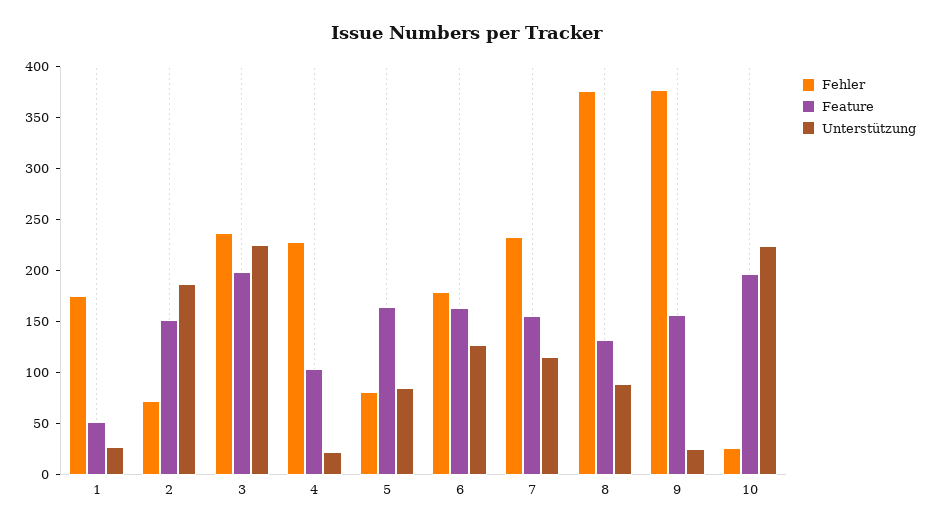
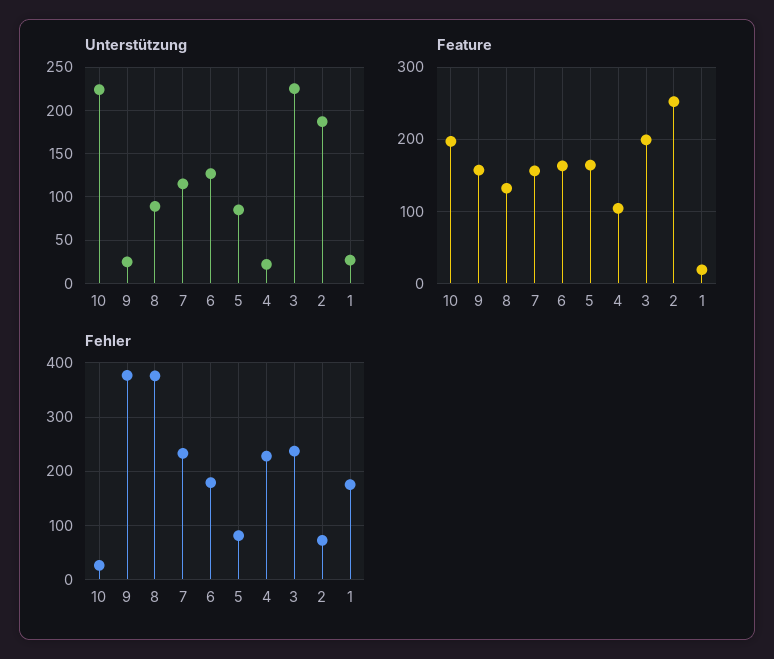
  {
    "Fehler": {
      "1": 180,
      "2": 70,
      "3": 240,
      "4": 230,
      "5": 80,
      "6": 180,
      "7": 230,
      "8": 380,
      "9": 380,
      "10": 30
    },
    "Feature": {
-     "1": 50,
+     "1": 20,
-     "2": 150,
+     "2": 250,
      "3": 200,
      "4": 100,
      "5": 160,
      "6": 160,
      "7": 160,
      "8": 130,
      "9": 160,
      "10": 200
    },
    "Unterstützung": {
      "1": 30,
      "2": 190,
      "3": 230,
      "4": 20,
      "5": 90,
      "6": 130,
      "7": 120,
      "8": 90,
      "9": 30,
      "10": 220
    }
  }

